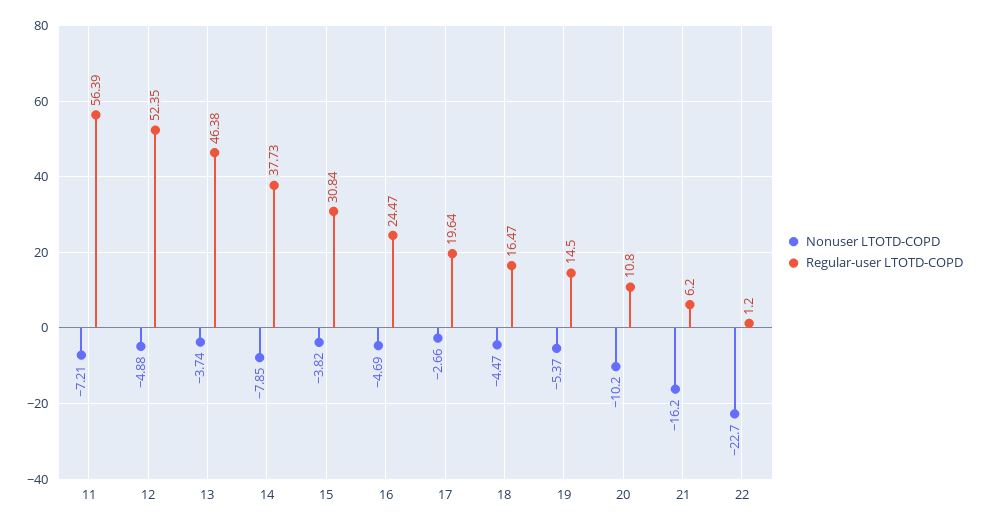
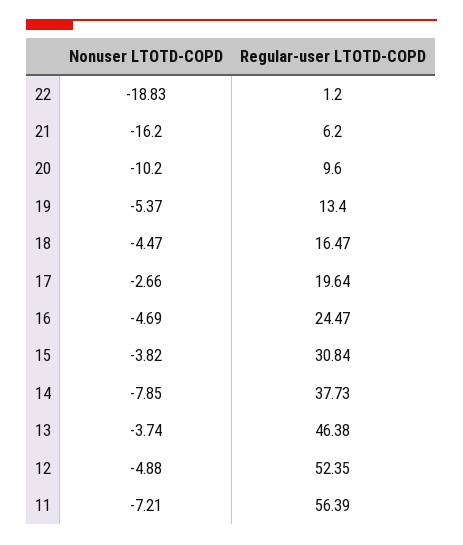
  {
    "Nonuser LTOTD-COPD": {
      "11": -7.21,
      "12": -4.88,
      "13": -3.74,
      "14": -7.85,
      "15": -3.82,
      "16": -4.69,
      "17": -2.66,
      "18": -4.47,
      "19": -5.37,
      "20": -10.2,
      "21": -16.2,
-     "22": -22.7
+     "22": -18.83
    },
    "Regular-user LTOTD-COPD": {
      "11": 56.39,
      "12": 52.35,
      "13": 46.38,
      "14": 37.73,
      "15": 30.84,
      "16": 24.47,
      "17": 19.64,
      "18": 16.47,
-     "19": 14.5,
+     "19": 13.4,
-     "20": 10.8,
+     "20": 9.6,
      "21": 6.2,
      "22": 1.2
    }
  }

